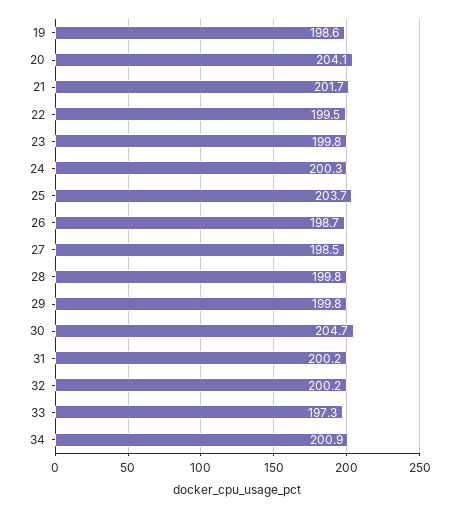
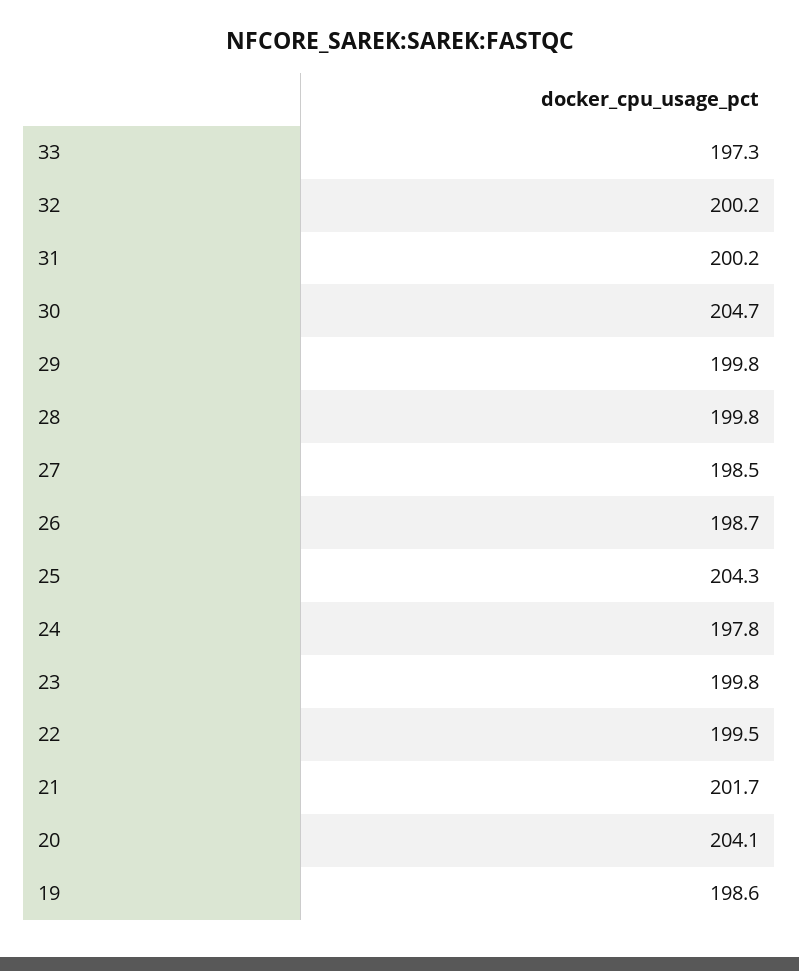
  {
    "19": 198.6,
    "20": 204.1,
    "21": 201.7,
    "22": 199.5,
    "23": 199.8,
-   "24": 200.3,
+   "24": 197.8,
-   "25": 203.7,
+   "25": 204.3,
    "26": 198.7,
    "27": 198.5,
    "28": 199.8,
    "29": 199.8,
    "30": 204.7,
    "31": 200.2,
    "32": 200.2,
-   "33": 197.3,
+   "33": 197.3
-   "34": 200.9
  }

